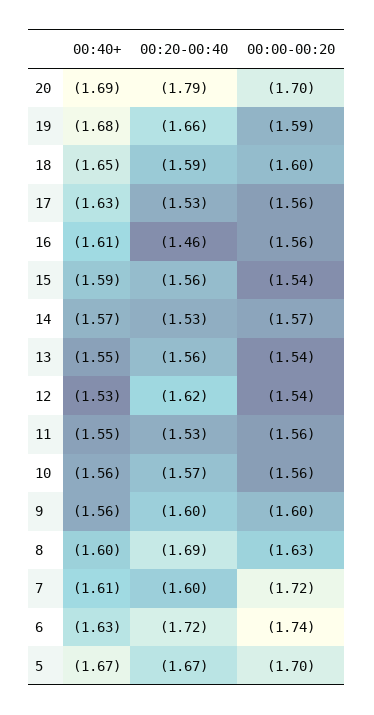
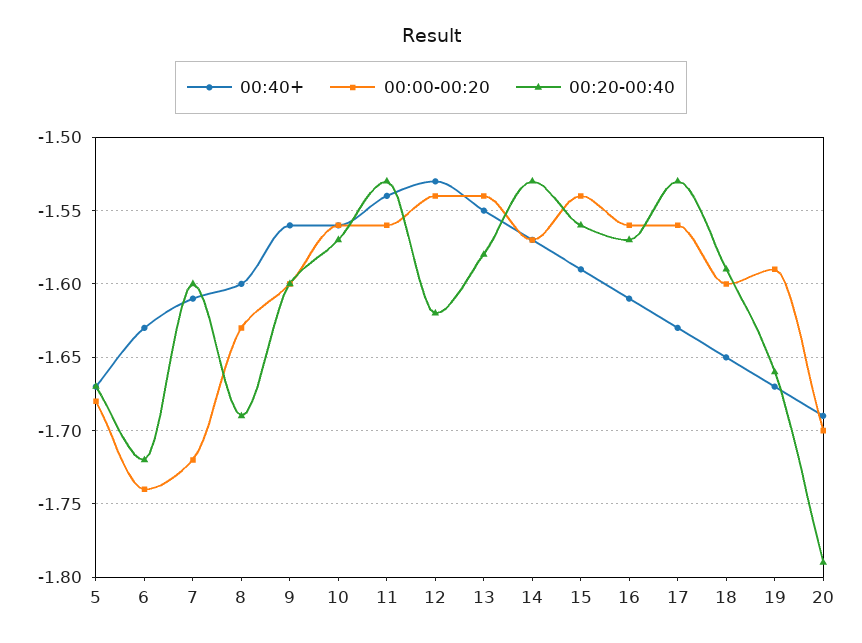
  {
    "00:40+": {
      "20": -1.69,
-     "19": -1.68,
+     "19": -1.67,
      "18": -1.65,
      "17": -1.63,
      "16": -1.61,
      "15": -1.59,
      "14": -1.57,
      "13": -1.55,
      "12": -1.53,
-     "11": -1.55,
+     "11": -1.54,
      "10": -1.56,
      "9": -1.56,
      "8": -1.6,
      "7": -1.61,
      "6": -1.63,
      "5": -1.67
    },
    "00:20-00:40": {
      "20": -1.79,
      "19": -1.66,
      "18": -1.59,
      "17": -1.53,
-     "16": -1.46,
+     "16": -1.57,
      "15": -1.56,
      "14": -1.53,
-     "13": -1.56,
+     "13": -1.58,
      "12": -1.62,
      "11": -1.53,
      "10": -1.57,
      "9": -1.6,
      "8": -1.69,
      "7": -1.6,
      "6": -1.72,
      "5": -1.67
    },
    "00:00-00:20": {
      "20": -1.7,
      "19": -1.59,
      "18": -1.6,
      "17": -1.56,
      "16": -1.56,
      "15": -1.54,
      "14": -1.57,
      "13": -1.54,
      "12": -1.54,
      "11": -1.56,
      "10": -1.56,
      "9": -1.6,
      "8": -1.63,
      "7": -1.72,
      "6": -1.74,
-     "5": -1.7
+     "5": -1.68
    }
  }

